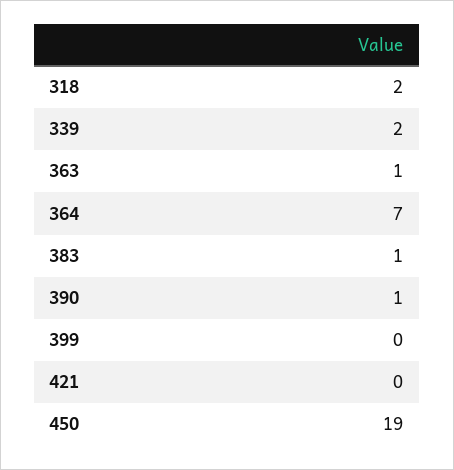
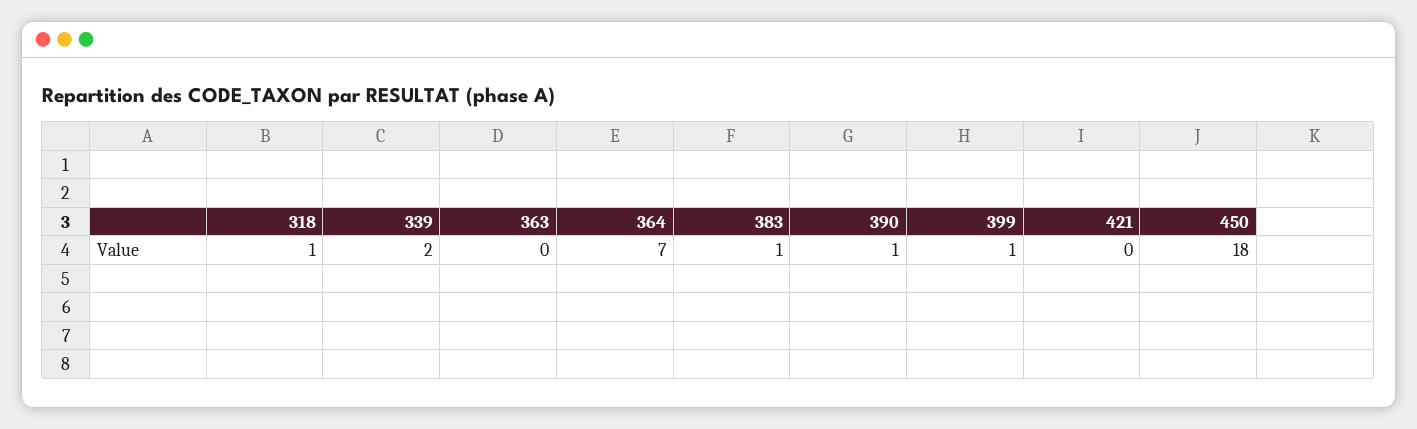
  {
-   "318": 2,
+   "318": 1,
    "339": 2,
-   "363": 1,
+   "363": 0,
    "364": 7,
    "383": 1,
    "390": 1,
-   "399": 0,
+   "399": 1,
    "421": 0,
-   "450": 19
+   "450": 18
  }

